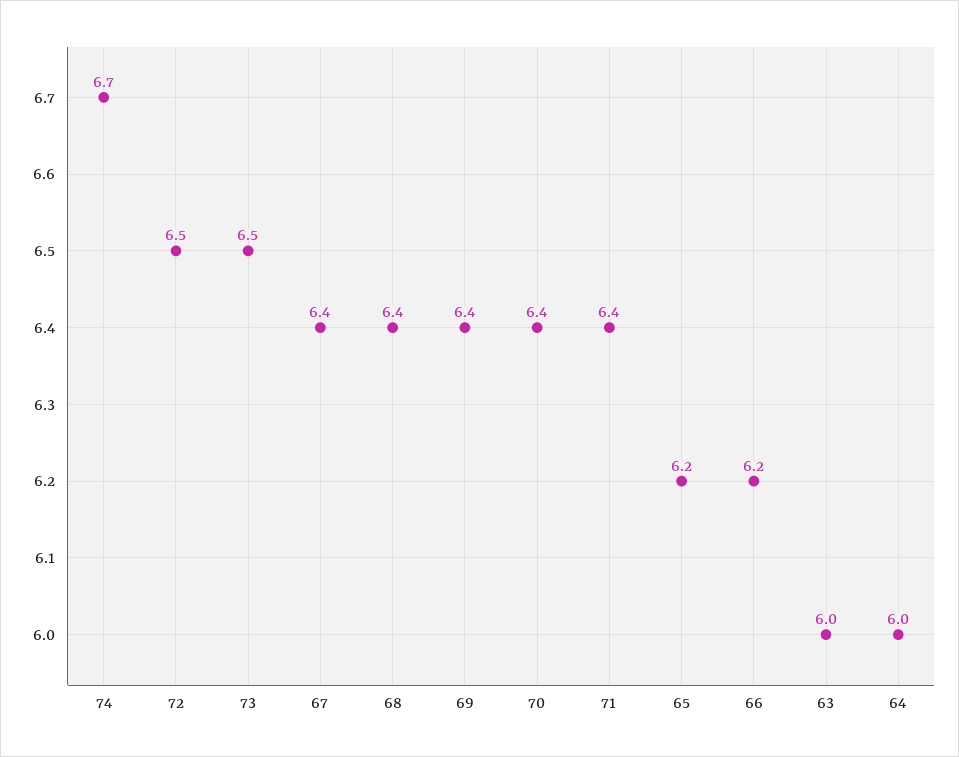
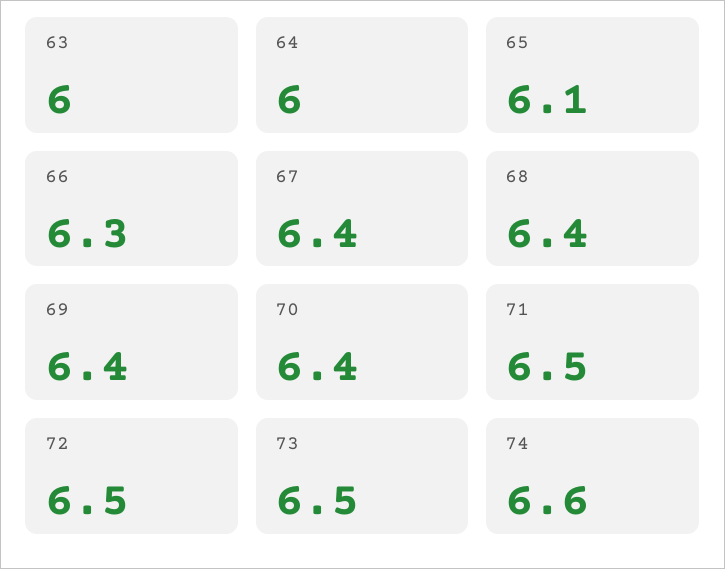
  {
-   "74": 6.7,
+   "74": 6.6,
    "72": 6.5,
    "73": 6.5,
    "67": 6.4,
    "68": 6.4,
    "69": 6.4,
    "70": 6.4,
-   "71": 6.4,
+   "71": 6.5,
-   "65": 6.2,
+   "65": 6.1,
-   "66": 6.2,
+   "66": 6.3,
    "63": 6,
    "64": 6
  }

